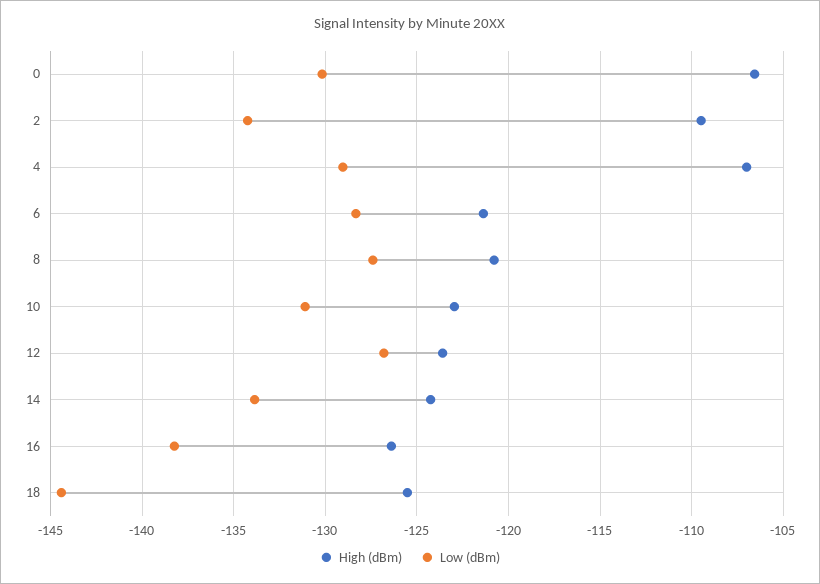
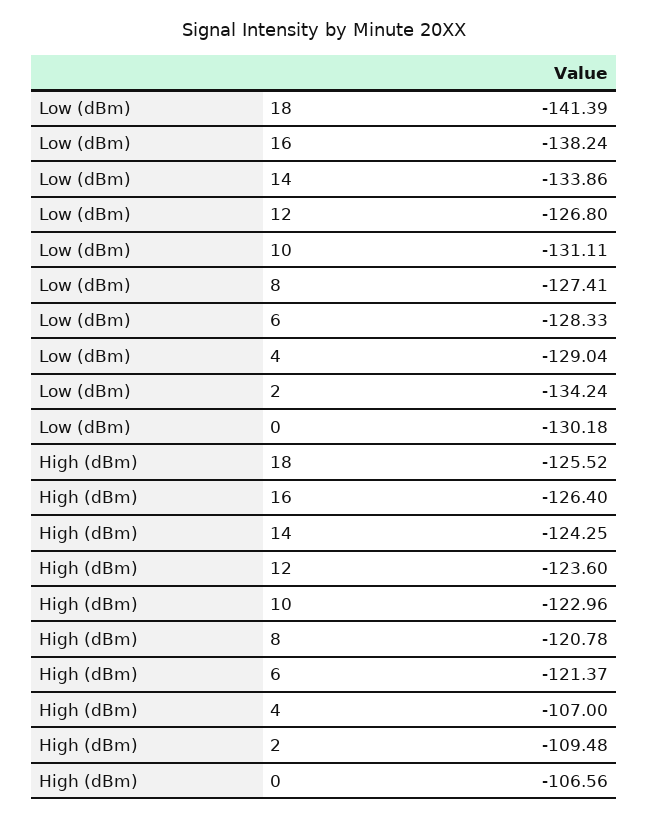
  {
    "High (dBm)": {
      "0": -106.56,
      "2": -109.48,
      "4": -107,
      "6": -121.37,
      "8": -120.78,
      "10": -122.96,
      "12": -123.6,
      "14": -124.25,
      "16": -126.4,
      "18": -125.52
    },
    "Low (dBm)": {
      "0": -130.18,
      "2": -134.24,
      "4": -129.04,
      "6": -128.33,
      "8": -127.41,
      "10": -131.11,
      "12": -126.8,
      "14": -133.86,
      "16": -138.24,
-     "18": -144.5
+     "18": -141.39
    }
  }

